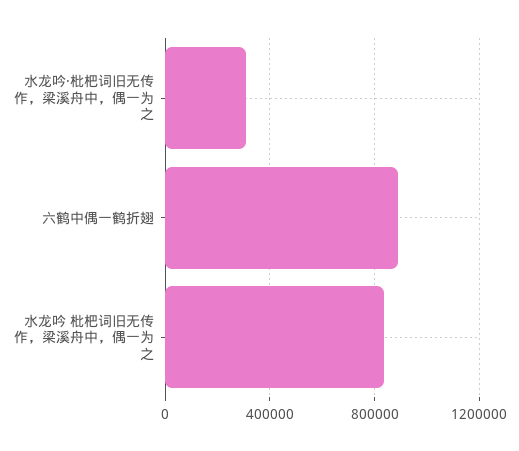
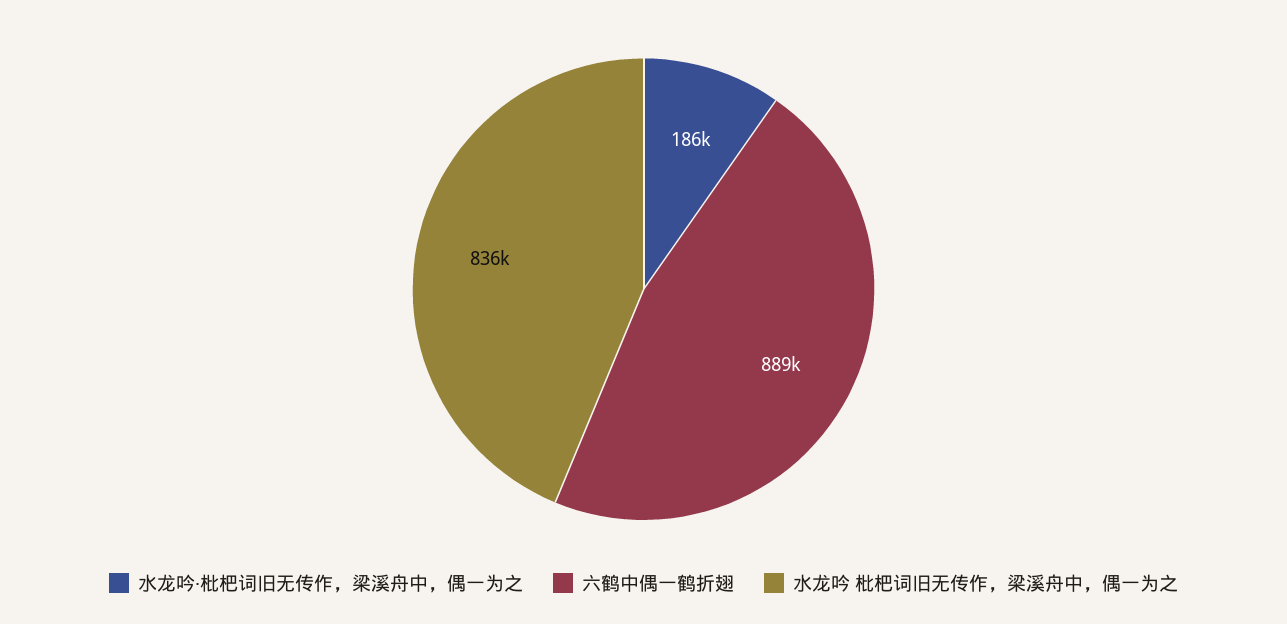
  {
-   "水龙吟·枇杷词旧无传作，梁溪舟中，偶一为之": 300000,
+   "水龙吟·枇杷词旧无传作，梁溪舟中，偶一为之": 186000,
    "六鹤中偶一鹤折翅": 889000,
    "水龙吟 枇杷词旧无传作，梁溪舟中，偶一为之": 836000
  }

